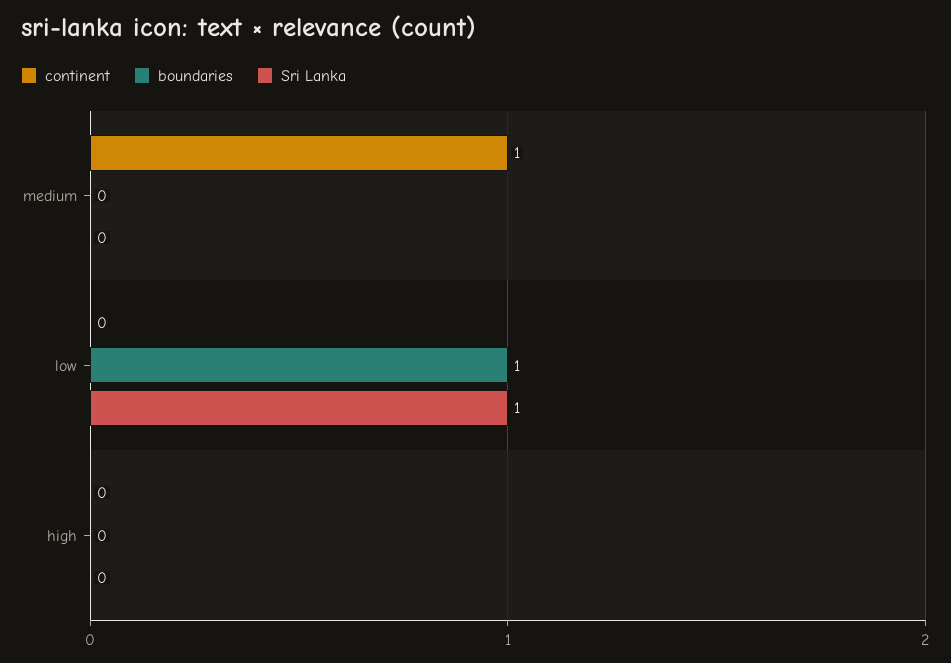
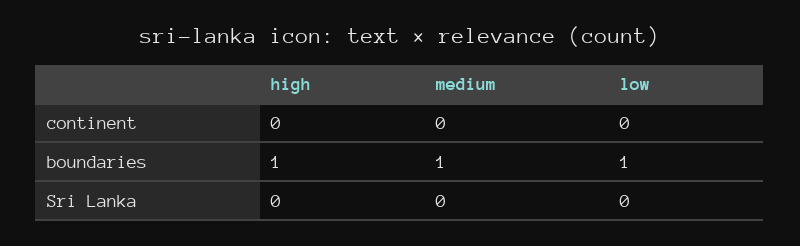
  {
    "continent": {
-     "medium": 1,
+     "medium": 0,
      "low": 0,
      "high": 0
    },
    "boundaries": {
-     "medium": 0,
+     "medium": 1,
      "low": 1,
-     "high": 0
+     "high": 1
    },
    "Sri Lanka": {
      "medium": 0,
-     "low": 1,
+     "low": 0,
      "high": 0
    }
  }

